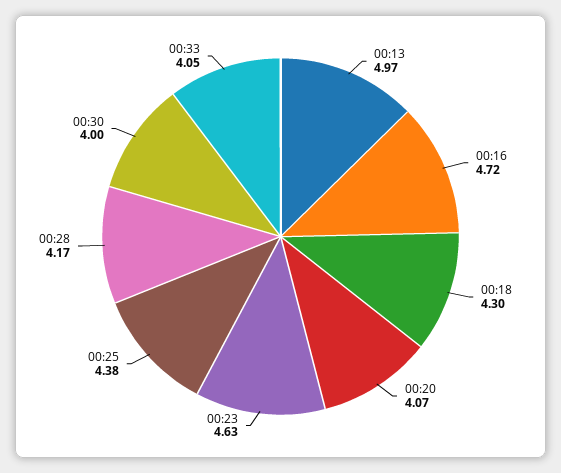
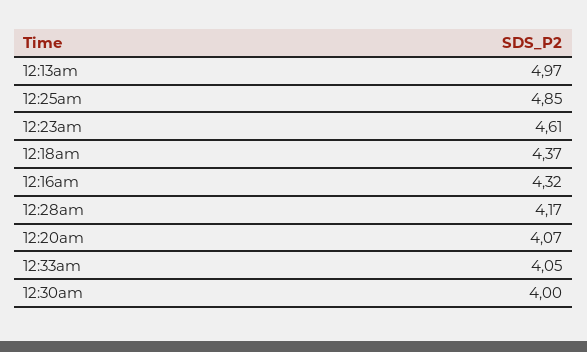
  {
    "00:13": 4.97,
-   "00:16": 4.72,
+   "00:16": 4.32,
-   "00:18": 4.3,
+   "00:18": 4.37,
    "00:20": 4.07,
-   "00:23": 4.63,
+   "00:23": 4.61,
-   "00:25": 4.38,
+   "00:25": 4.85,
    "00:28": 4.17,
    "00:30": 4,
    "00:33": 4.05
  }

